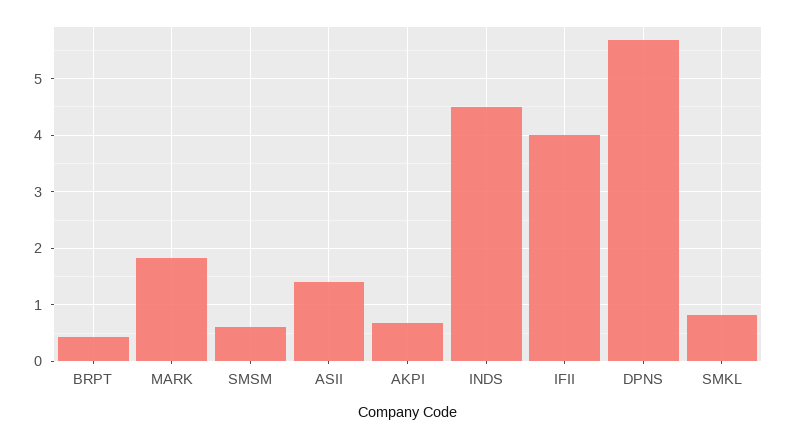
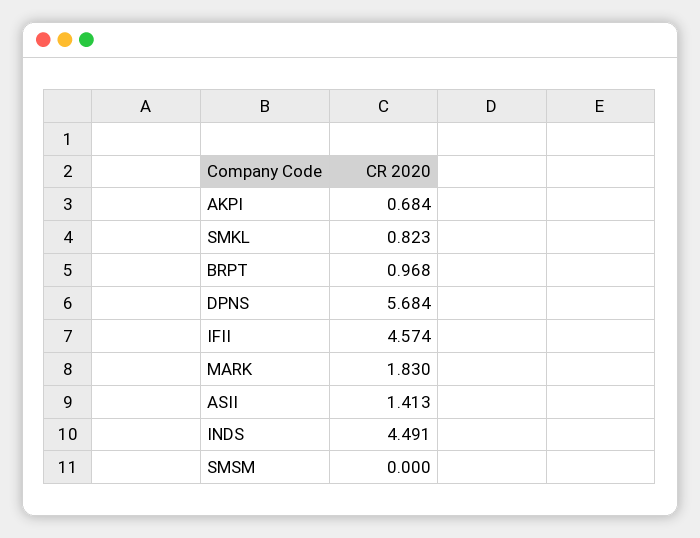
  {
-   "BRPT": 0.4,
+   "BRPT": 0.968,
    "MARK": 1.83,
-   "SMSM": 0.6,
+   "SMSM": 0,
    "ASII": 1.413,
    "AKPI": 0.684,
    "INDS": 4.491,
-   "IFII": 4,
+   "IFII": 4.574,
    "DPNS": 5.684,
    "SMKL": 0.823
  }

